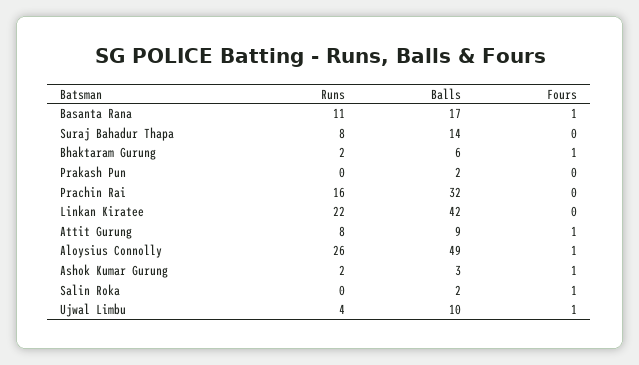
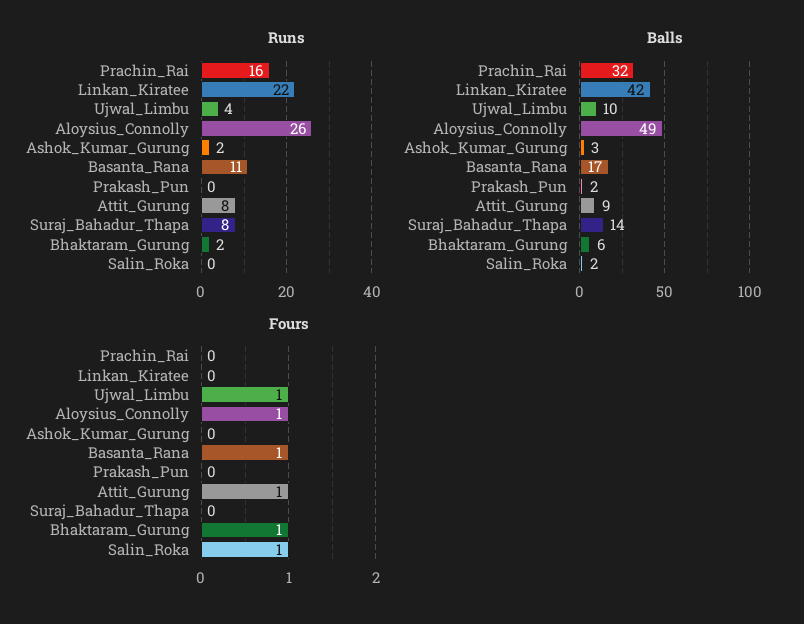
  {
    "Runs": {
      "Basanta Rana": 11,
      "Suraj Bahadur Thapa": 8,
      "Bhaktaram Gurung": 2,
      "Prakash Pun": 0,
      "Prachin Rai": 16,
      "Linkan Kiratee": 22,
      "Attit Gurung": 8,
      "Aloysius Connolly": 26,
      "Ashok Kumar Gurung": 2,
      "Salin Roka": 0,
      "Ujwal Limbu": 4
    },
    "Balls": {
      "Basanta Rana": 17,
      "Suraj Bahadur Thapa": 14,
      "Bhaktaram Gurung": 6,
      "Prakash Pun": 2,
      "Prachin Rai": 32,
      "Linkan Kiratee": 42,
      "Attit Gurung": 9,
      "Aloysius Connolly": 49,
      "Ashok Kumar Gurung": 3,
      "Salin Roka": 2,
      "Ujwal Limbu": 10
    },
    "Fours": {
      "Basanta Rana": 1,
      "Suraj Bahadur Thapa": 0,
      "Bhaktaram Gurung": 1,
      "Prakash Pun": 0,
      "Prachin Rai": 0,
      "Linkan Kiratee": 0,
      "Attit Gurung": 1,
      "Aloysius Connolly": 1,
-     "Ashok Kumar Gurung": 1,
+     "Ashok Kumar Gurung": 0,
      "Salin Roka": 1,
      "Ujwal Limbu": 1
    }
  }

